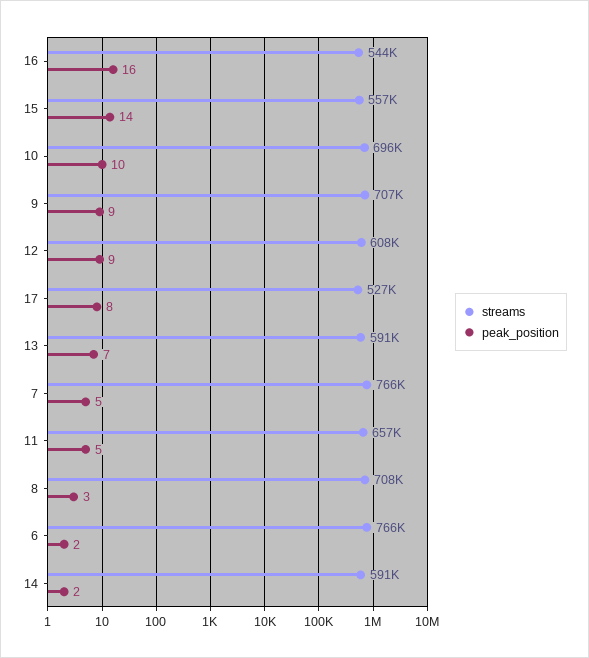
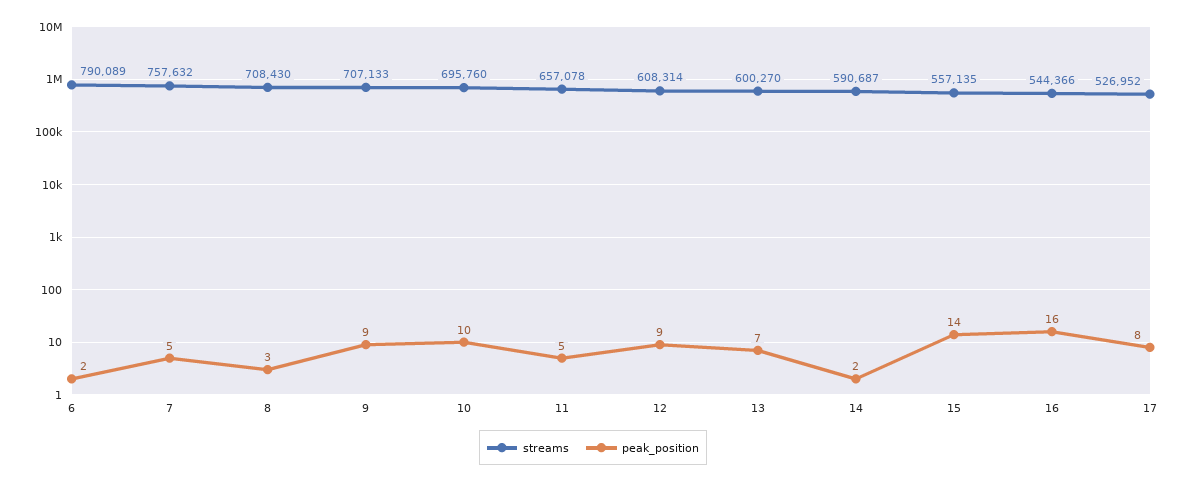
  {
    "streams": {
      "16": 544366,
      "15": 557135,
      "10": 695760,
      "9": 707133,
      "12": 608314,
      "17": 526952,
-     "13": 591000,
+     "13": 600270,
-     "7": 766000,
+     "7": 757632,
      "11": 657078,
      "8": 708430,
-     "6": 766000,
+     "6": 790089,
      "14": 590687
    },
    "peak_position": {
      "16": 16,
      "15": 14,
      "10": 10,
      "9": 9,
      "12": 9,
      "17": 8,
      "13": 7,
      "7": 5,
      "11": 5,
      "8": 3,
      "6": 2,
      "14": 2
    }
  }

